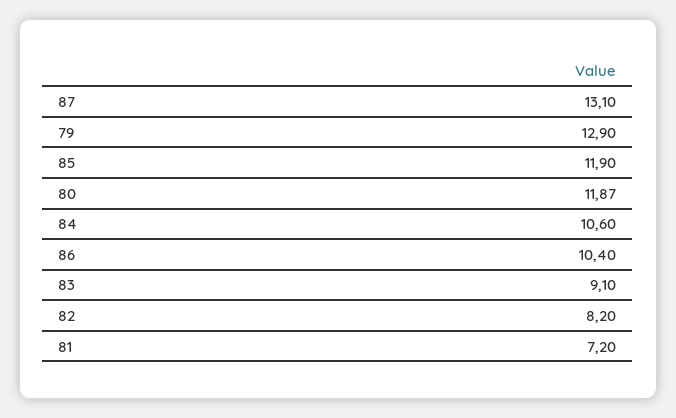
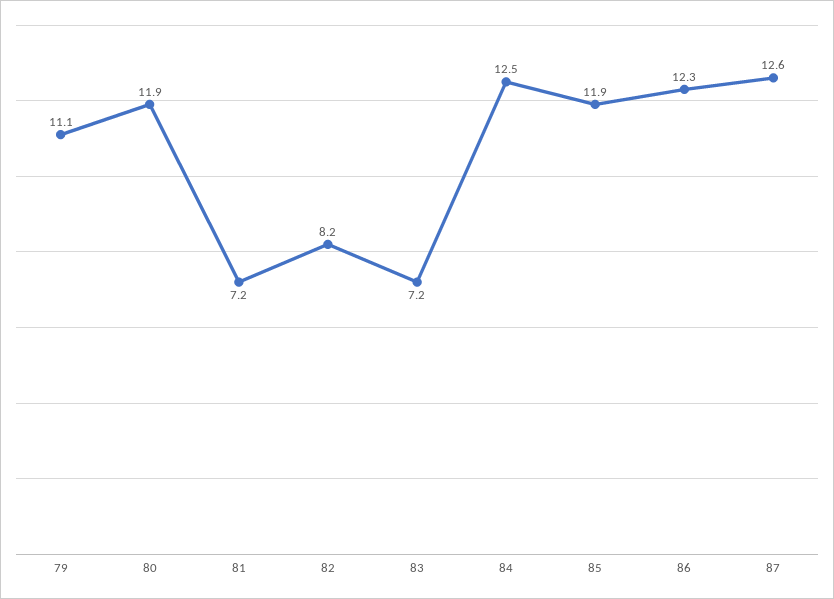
  {
-   "87": 13.1,
+   "87": 12.6,
-   "79": 12.9,
+   "79": 11.1,
    "85": 11.9,
    "80": 11.87,
-   "84": 10.6,
+   "84": 12.5,
-   "86": 10.4,
+   "86": 12.3,
-   "83": 9.1,
+   "83": 7.2,
    "82": 8.2,
    "81": 7.2
  }

